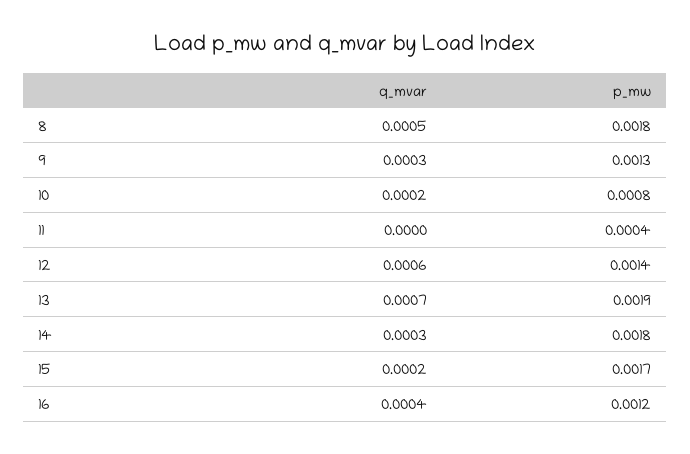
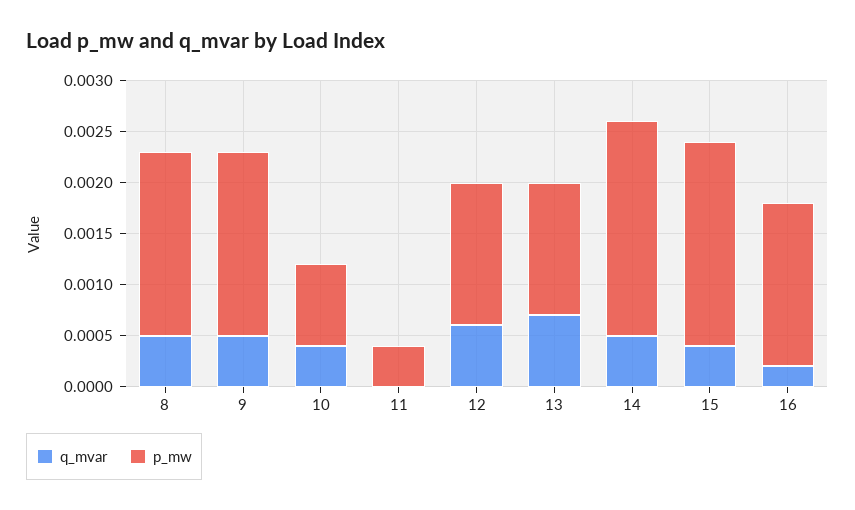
  {
    "q_mvar": {
      "8": 0.0005,
-     "9": 0.0003,
+     "9": 0.0005,
-     "10": 0.0002,
+     "10": 0.0004,
      "11": 0,
      "12": 0.0006,
      "13": 0.0007,
-     "14": 0.0003,
+     "14": 0.0005,
-     "15": 0.0002,
+     "15": 0.0004,
-     "16": 0.0004
+     "16": 0.0002
    },
    "p_mw": {
      "8": 0.0018,
-     "9": 0.0013,
+     "9": 0.0018,
      "10": 0.0008,
      "11": 0.0004,
      "12": 0.0014,
-     "13": 0.0019,
+     "13": 0.0013,
-     "14": 0.0018,
+     "14": 0.0021,
-     "15": 0.0017,
+     "15": 0.002,
-     "16": 0.0012
+     "16": 0.0016
    }
  }

